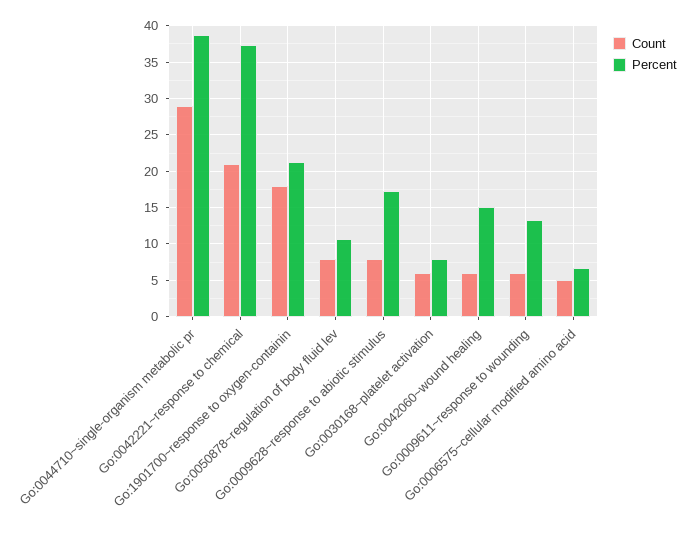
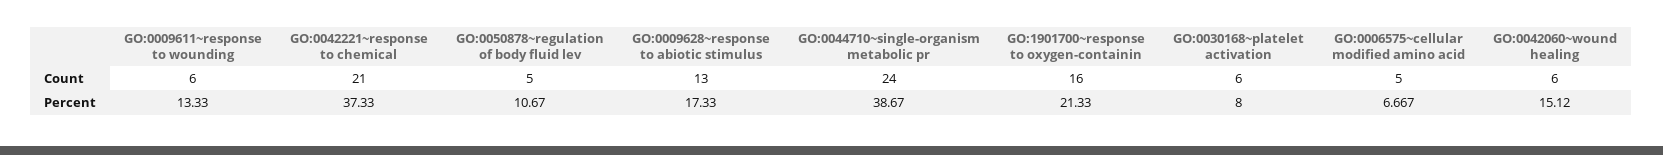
  {
    "Count": {
-     "Go:0044710~single-organism metabolic pr": 29,
+     "Go:0044710~single-organism metabolic pr": 24,
      "Go:0042221~response to chemical": 21,
-     "Go:1901700~response to oxygen-containin": 18,
+     "Go:1901700~response to oxygen-containin": 16,
-     "Go:0050878~regulation of body fluid lev": 8,
+     "Go:0050878~regulation of body fluid lev": 5,
-     "Go:0009628~response to abiotic stimulus": 8,
+     "Go:0009628~response to abiotic stimulus": 13,
      "Go:0030168~platelet activation": 6,
      "Go:0042060~wound healing": 6,
      "Go:0009611~response to wounding": 6,
      "Go:0006575~cellular modified amino acid": 5
    },
    "Percent": {
      "Go:0044710~single-organism metabolic pr": 38.67,
      "Go:0042221~response to chemical": 37.33,
      "Go:1901700~response to oxygen-containin": 21.33,
      "Go:0050878~regulation of body fluid lev": 10.67,
      "Go:0009628~response to abiotic stimulus": 17.33,
      "Go:0030168~platelet activation": 8,
      "Go:0042060~wound healing": 15.12,
      "Go:0009611~response to wounding": 13.33,
      "Go:0006575~cellular modified amino acid": 6.667
    }
  }

